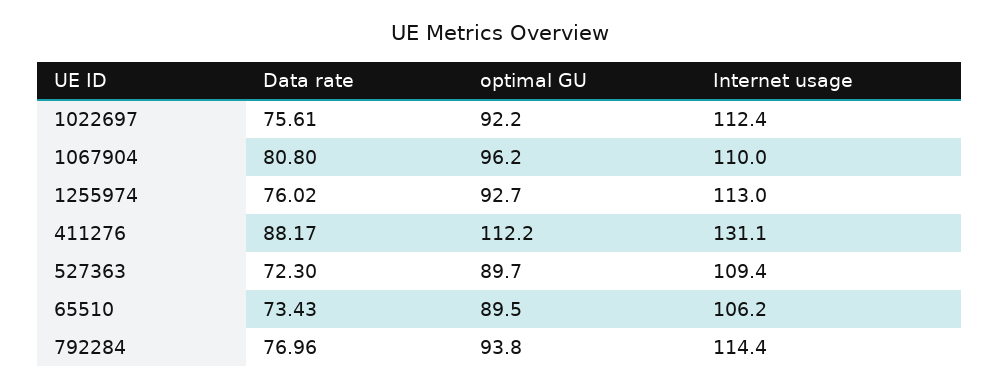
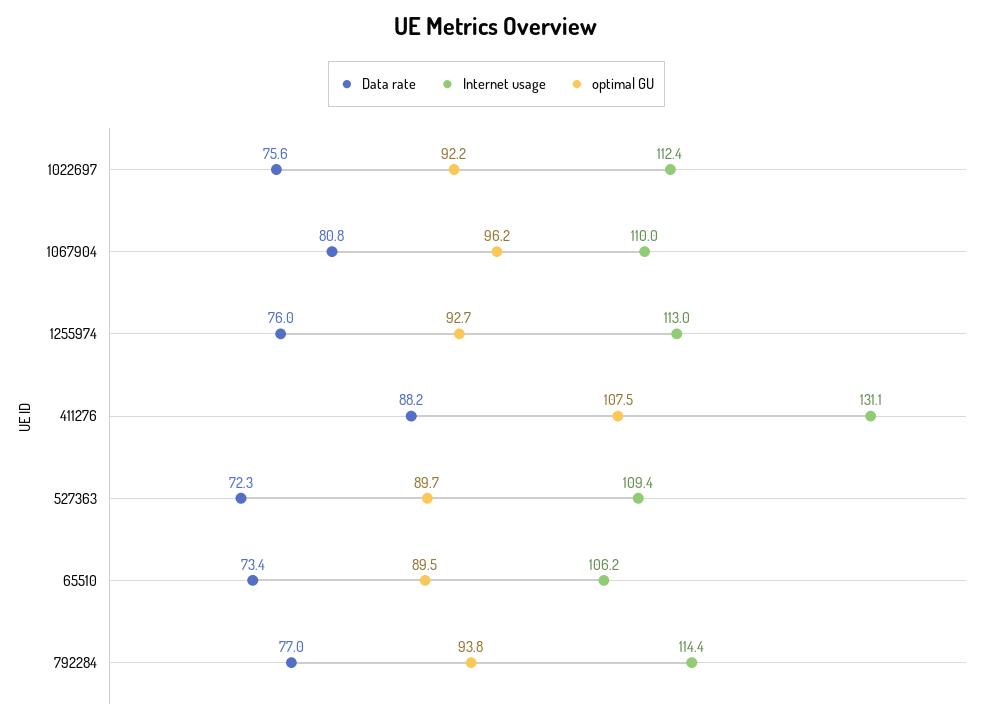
  {
    "Data rate": {
      "1022697": 75.61,
      "1067904": 80.8,
      "1255974": 76.02,
      "411276": 88.17,
      "527363": 72.3,
      "65510": 73.43,
      "792284": 76.96
    },
    "optimal GU": {
      "1022697": 92.2,
      "1067904": 96.2,
      "1255974": 92.7,
-     "411276": 112.2,
+     "411276": 107.5,
      "527363": 89.7,
      "65510": 89.5,
      "792284": 93.8
    },
    "Internet usage": {
      "1022697": 112.4,
      "1067904": 110,
      "1255974": 113,
      "411276": 131.1,
      "527363": 109.4,
      "65510": 106.2,
      "792284": 114.4
    }
  }

